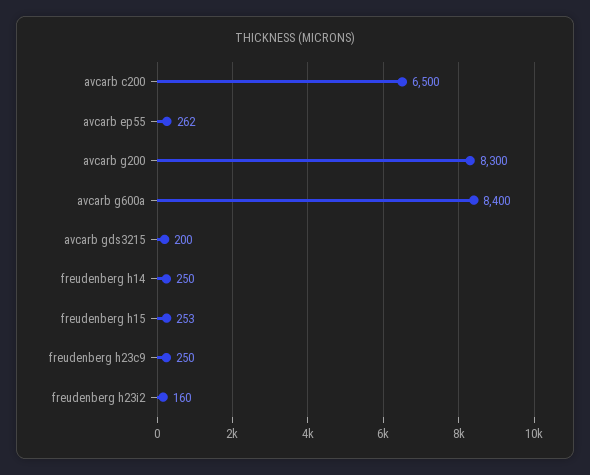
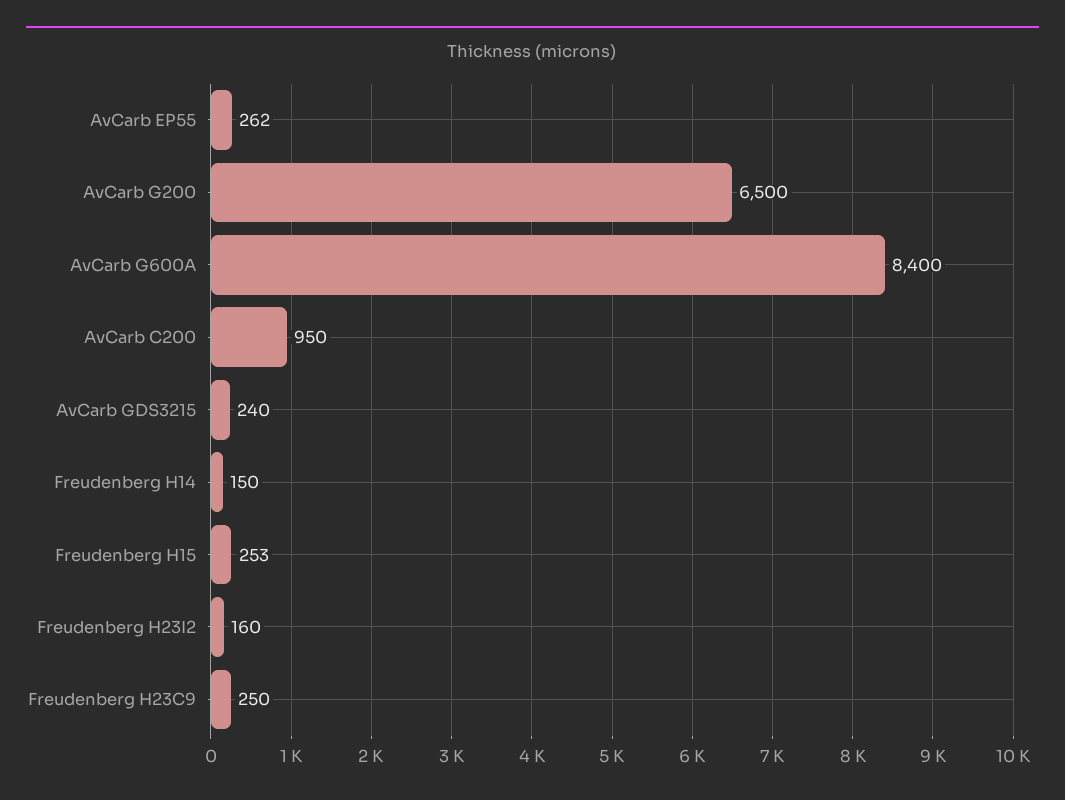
  {
-   "avcarb c200": 6500,
+   "avcarb c200": 950,
    "avcarb ep55": 262,
-   "avcarb g200": 8300,
+   "avcarb g200": 6500,
    "avcarb g600a": 8400,
-   "avcarb gds3215": 200,
+   "avcarb gds3215": 240,
-   "freudenberg h14": 250,
+   "freudenberg h14": 150,
    "freudenberg h15": 253,
    "freudenberg h23c9": 250,
    "freudenberg h23i2": 160
  }

